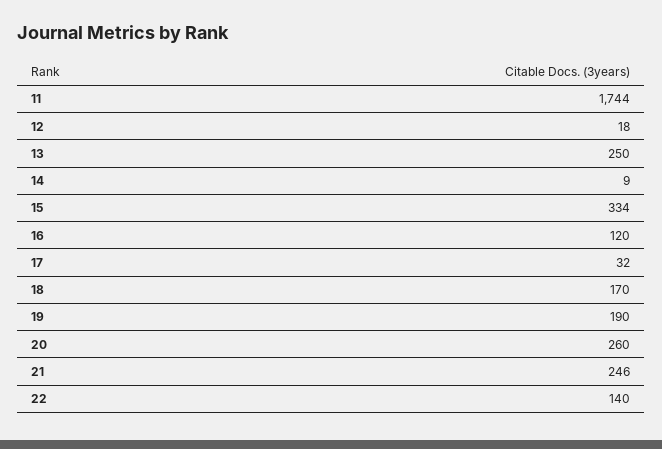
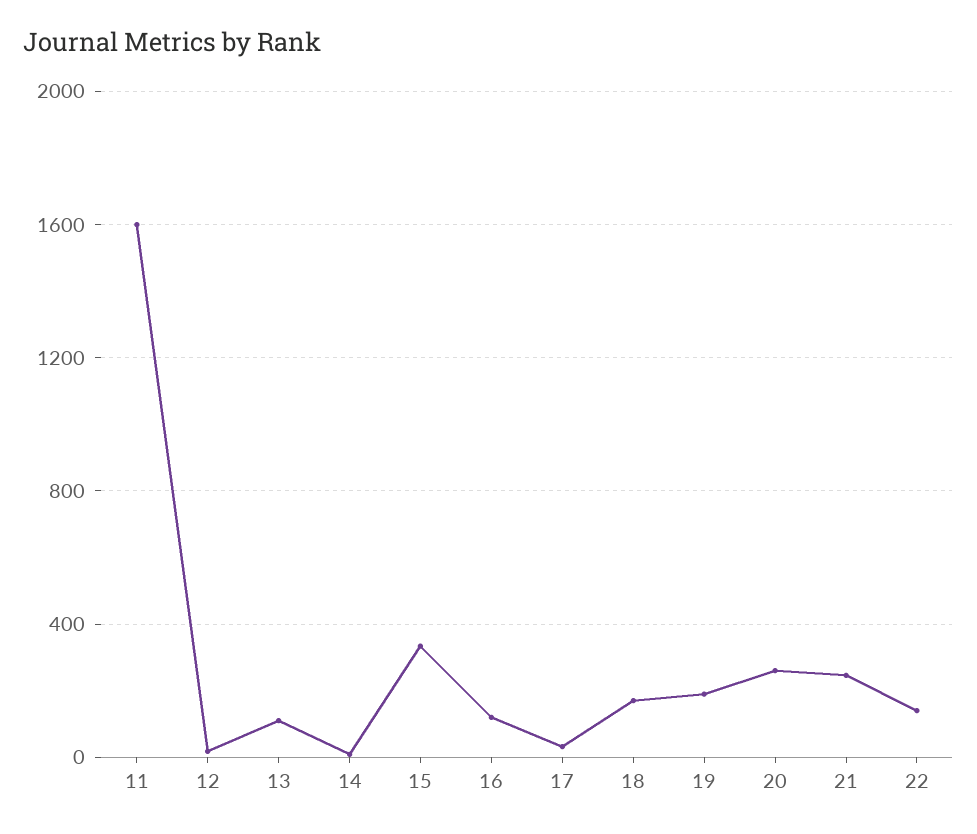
  {
-   "11": 1744,
+   "11": 1600,
    "12": 18,
-   "13": 250,
+   "13": 100,
    "14": 9,
    "15": 334,
    "16": 120,
    "17": 32,
    "18": 170,
    "19": 190,
    "20": 260,
    "21": 246,
    "22": 140
  }

